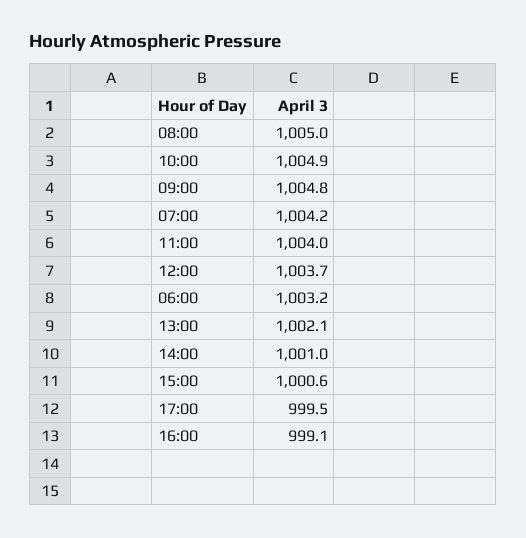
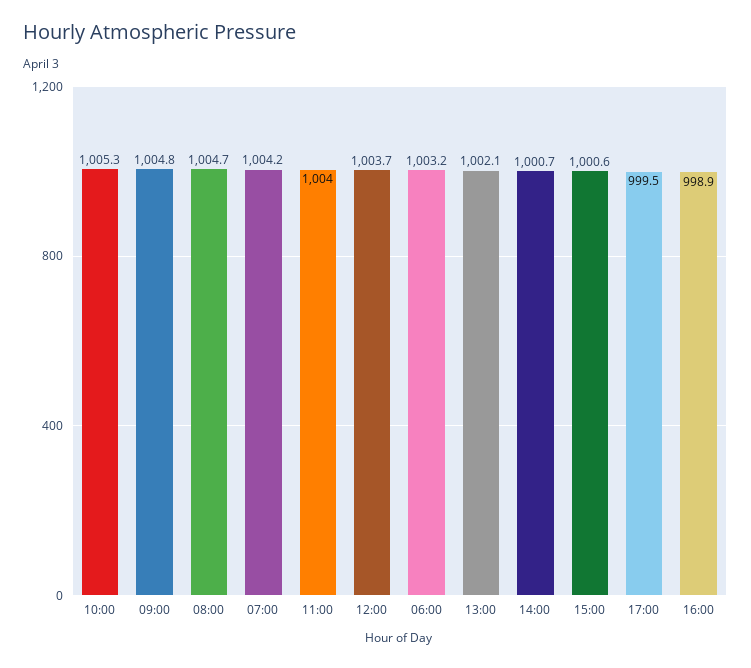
  {
-   "08:00": 1005,
+   "08:00": 1004.7,
-   "10:00": 1004.9,
+   "10:00": 1005.3,
    "09:00": 1004.8,
    "07:00": 1004.2,
    "11:00": 1004,
    "12:00": 1003.7,
    "06:00": 1003.2,
    "13:00": 1002.1,
-   "14:00": 1001,
+   "14:00": 1000.7,
    "15:00": 1000.6,
    "17:00": 999.5,
-   "16:00": 999.1
+   "16:00": 998.9
  }

